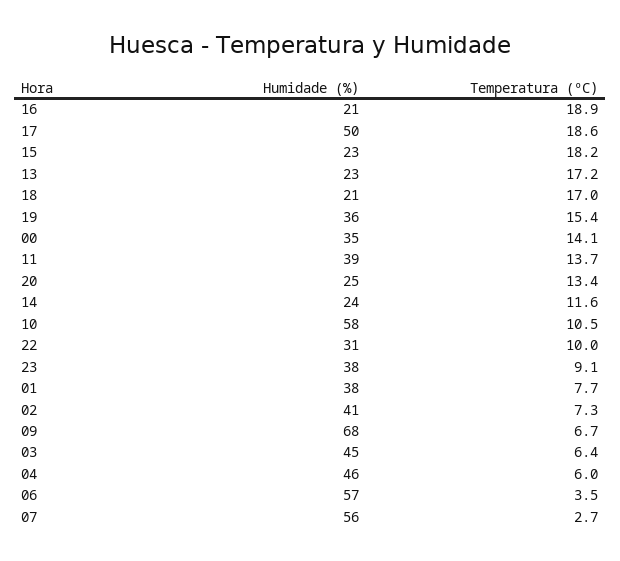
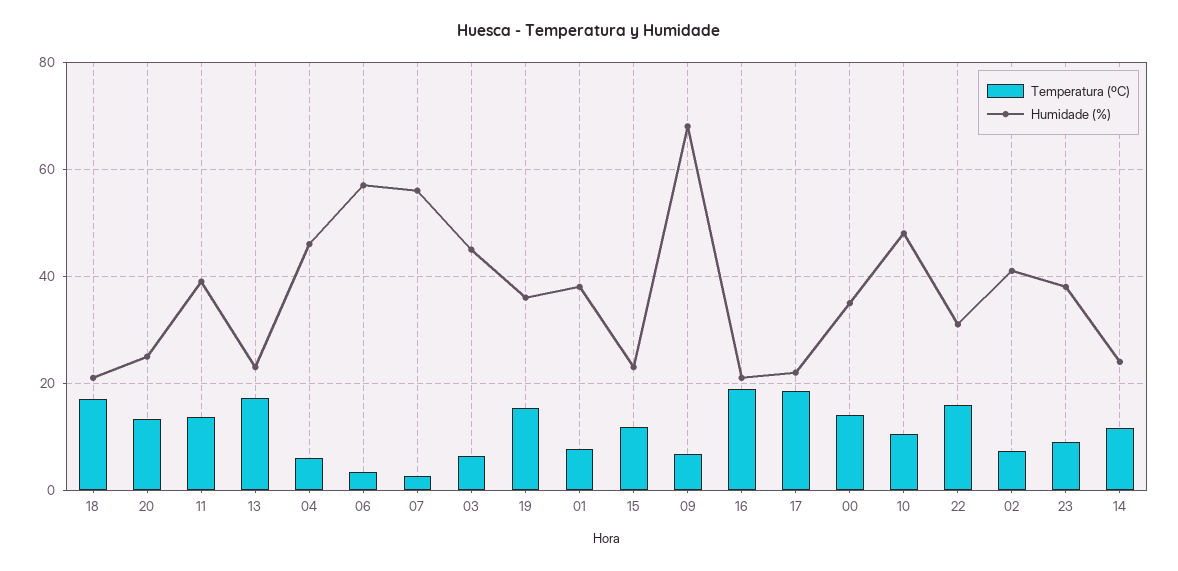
  {
    "Humidade (%)": {
      "16": 21,
-     "17": 50,
+     "17": 22,
      "15": 23,
      "13": 23,
      "18": 21,
      "19": 36,
      "00": 35,
      "11": 39,
      "20": 25,
      "14": 24,
-     "10": 58,
+     "10": 48,
      "22": 31,
      "23": 38,
      "01": 38,
      "02": 41,
      "09": 68,
      "03": 45,
      "04": 46,
      "06": 57,
      "07": 56
    },
    "Temperatura (ºC)": {
      "16": 18.9,
      "17": 18.6,
-     "15": 18.2,
+     "15": 12,
      "13": 17.2,
      "18": 17,
      "19": 15.4,
      "00": 14.1,
      "11": 13.7,
      "20": 13.4,
      "14": 11.6,
      "10": 10.5,
-     "22": 10,
+     "22": 16,
      "23": 9.1,
      "01": 7.7,
      "02": 7.3,
      "09": 6.7,
      "03": 6.4,
      "04": 6,
      "06": 3.5,
      "07": 2.7
    }
  }

